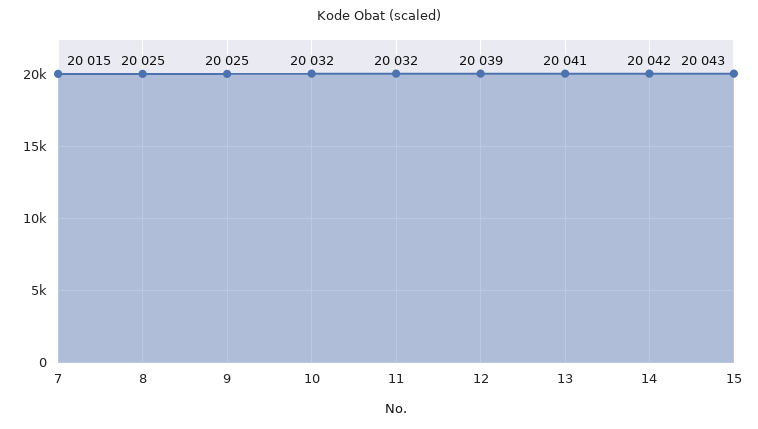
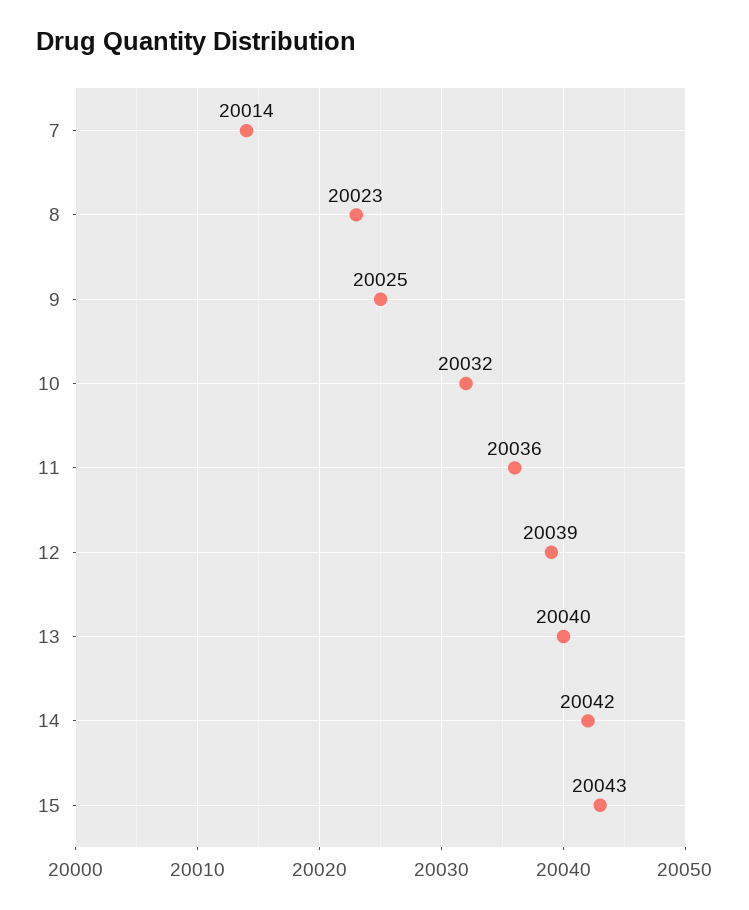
  {
-   "7": 20015,
+   "7": 20014,
-   "8": 20025,
+   "8": 20023,
    "9": 20025,
    "10": 20032,
-   "11": 20032,
+   "11": 20036,
    "12": 20039,
-   "13": 20041,
+   "13": 20040,
    "14": 20042,
    "15": 20043
  }

